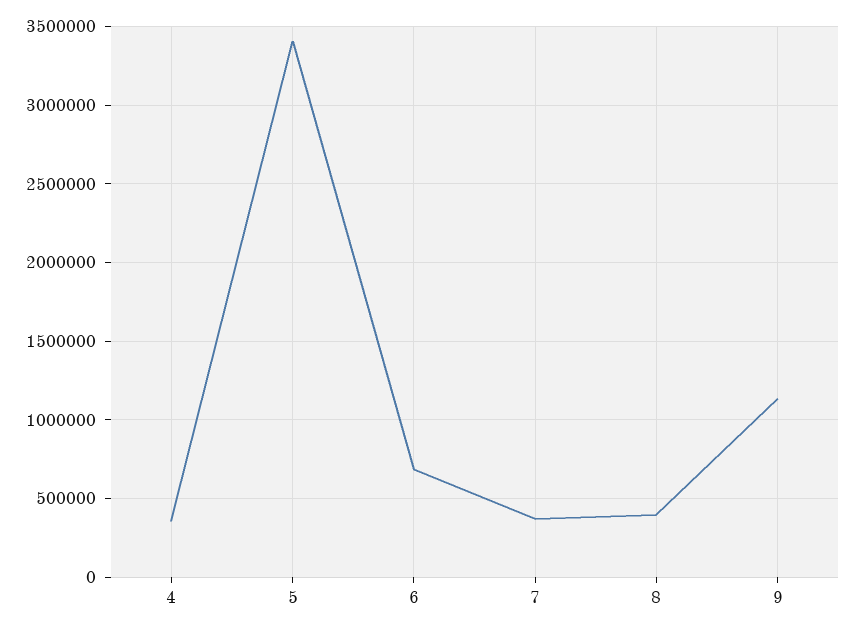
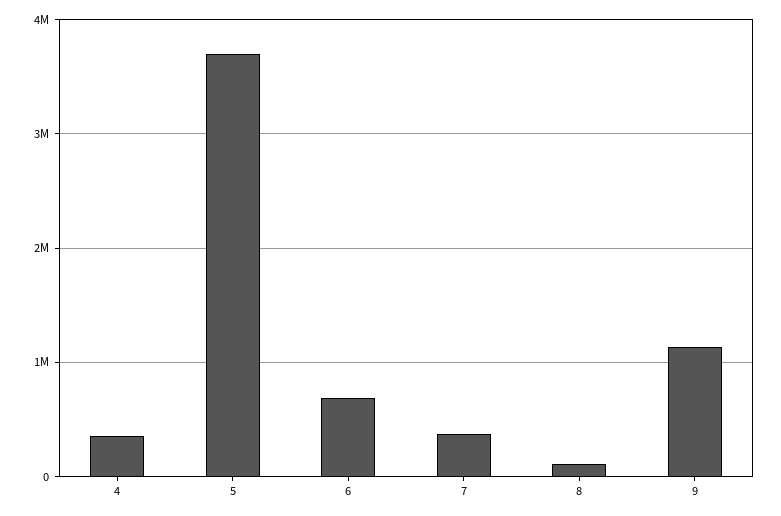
  {
    "4": 350000,
-   "5": 3400000,
+   "5": 3700000,
    "6": 700000,
    "7": 350000,
-   "8": 400000,
+   "8": 100000,
    "9": 1150000
  }

